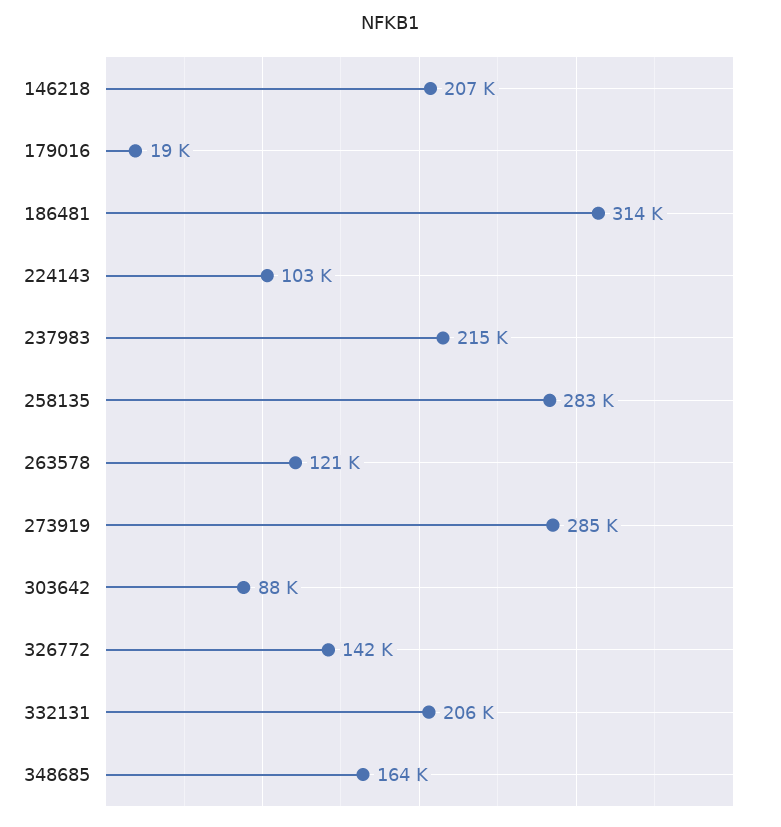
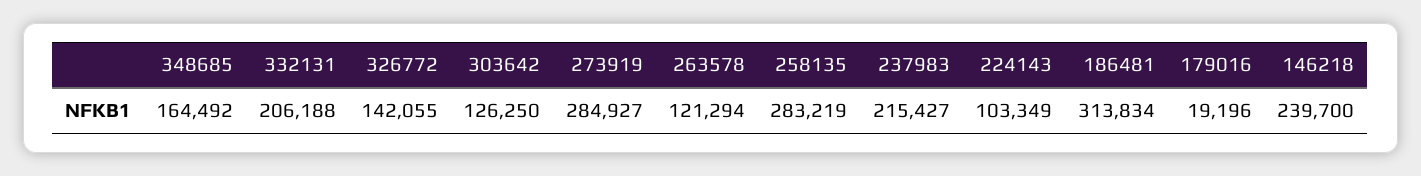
  {
-   "146218": 207000,
+   "146218": 239700,
    "179016": 19196,
    "186481": 313834,
    "224143": 103349,
    "237983": 215427,
    "258135": 283219,
    "263578": 121294,
    "273919": 284927,
-   "303642": 88000,
+   "303642": 126250,
    "326772": 142055,
    "332131": 206188,
    "348685": 164492
  }

